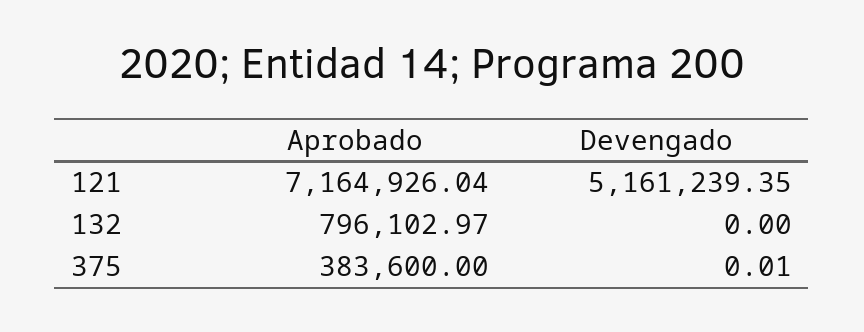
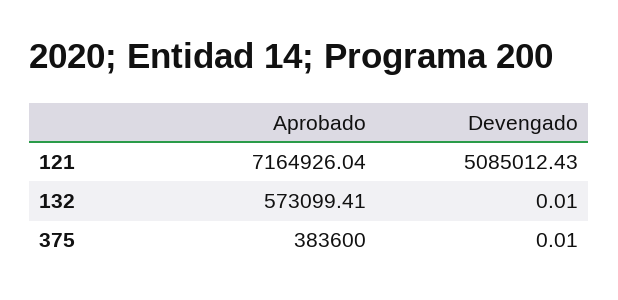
  {
    "Aprobado": {
      "121": 7164926.04,
-     "132": 796102.97,
+     "132": 573099.41,
      "375": 383600
    },
    "Devengado": {
-     "121": 5161239.35,
+     "121": 5085012.43,
-     "132": 0,
+     "132": 0.01,
      "375": 0.01
    }
  }

